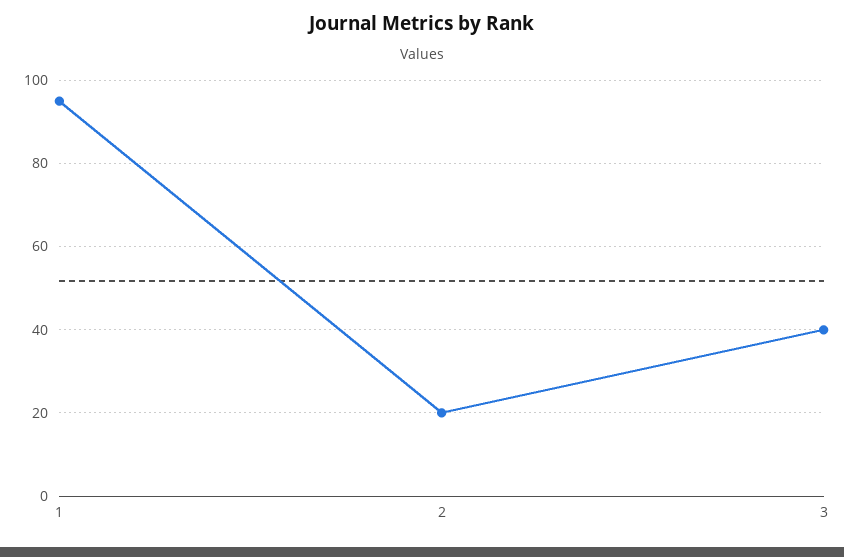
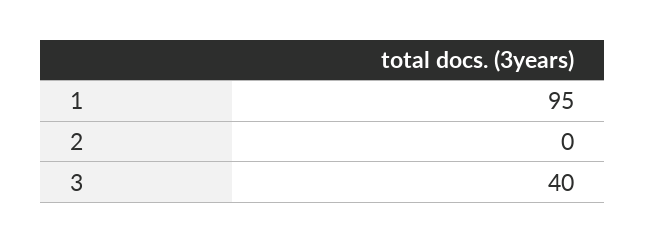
  {
    "1": 95,
-   "2": 20,
+   "2": 0,
    "3": 40
  }

